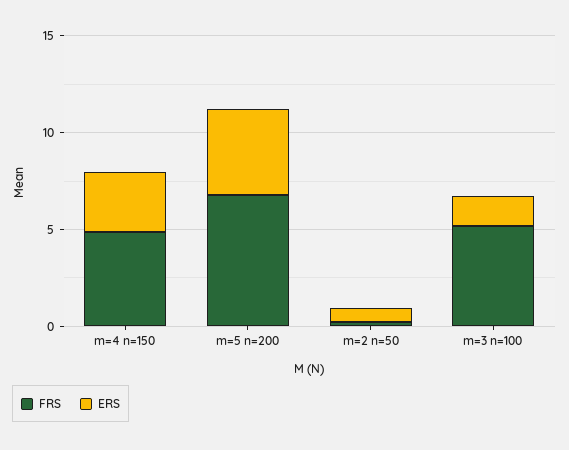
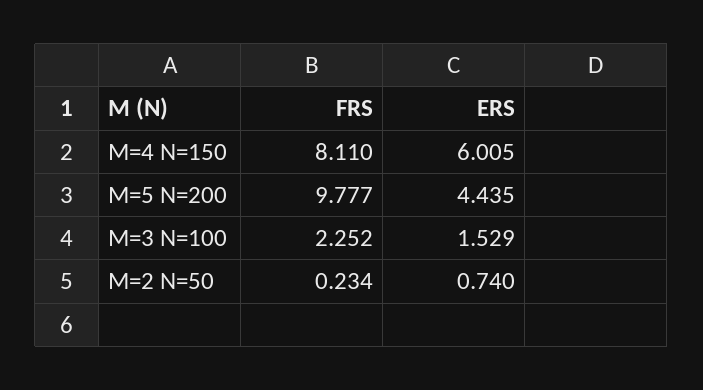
  {
    "FRS": {
-     "m=4 n=150": 5,
+     "m=4 n=150": 8.11,
-     "m=5 n=200": 7,
+     "m=5 n=200": 9.777,
      "m=2 n=50": 0.234,
-     "m=3 n=100": 5
+     "m=3 n=100": 2.252
    },
    "ERS": {
-     "m=4 n=150": 3,
+     "m=4 n=150": 6.005,
      "m=5 n=200": 4.435,
      "m=2 n=50": 0.74,
      "m=3 n=100": 1.529
    }
  }

